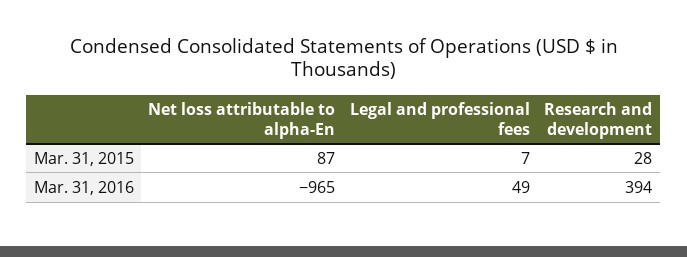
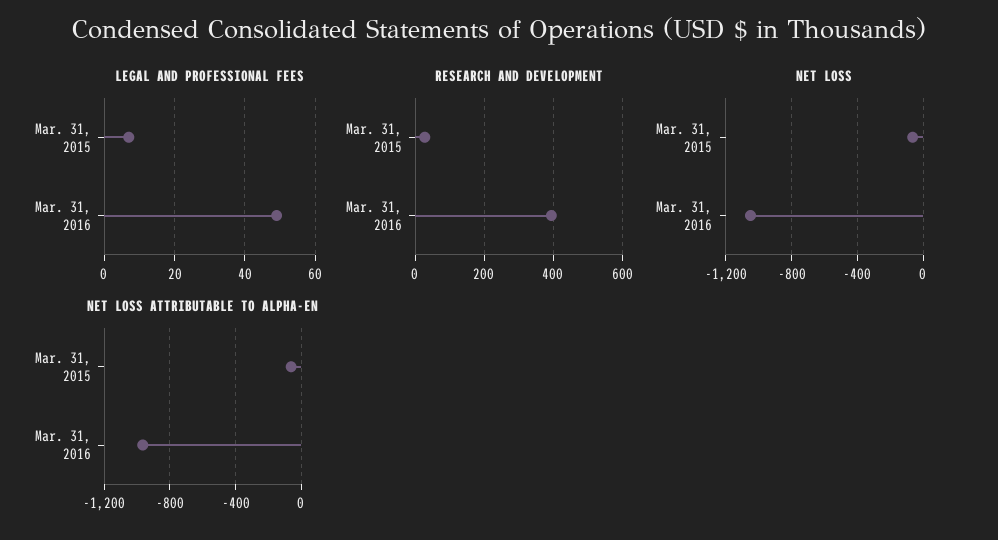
  {
    "Net loss attributable to alpha-En": {
-     "Mar. 31, 2015": 87,
+     "Mar. 31, 2015": -50,
      "Mar. 31, 2016": -965
    },
    "Legal and professional fees": {
      "Mar. 31, 2015": 7,
      "Mar. 31, 2016": 49
    },
    "Research and development": {
      "Mar. 31, 2015": 28,
      "Mar. 31, 2016": 394
-   }
+   },
+   "NET LOSS": {
+     "Mar. 31, 2015": -50,
+     "Mar. 31, 2016": -1050
+   }
  }

